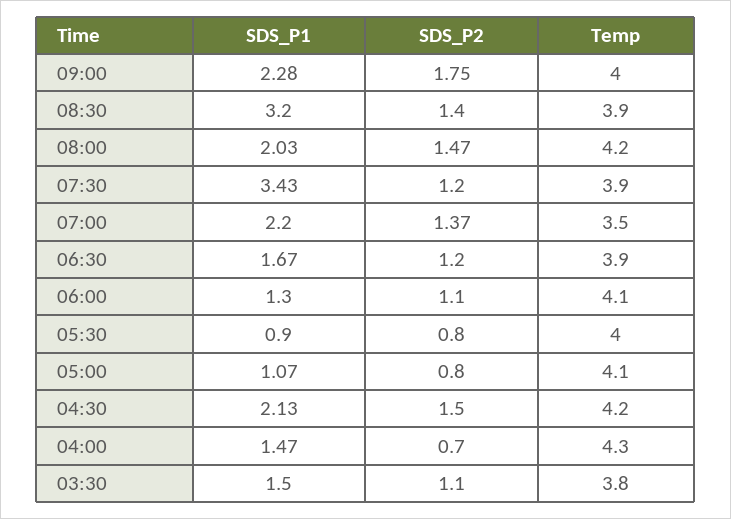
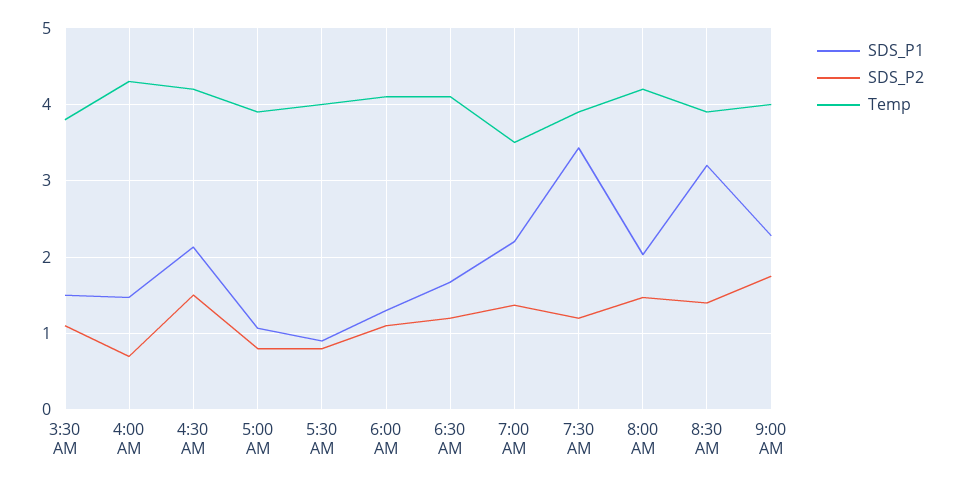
  {
    "SDS_P1": {
      "09:00": 2.28,
      "08:30": 3.2,
      "08:00": 2.03,
      "07:30": 3.43,
      "07:00": 2.2,
      "06:30": 1.67,
      "06:00": 1.3,
      "05:30": 0.9,
      "05:00": 1.07,
      "04:30": 2.13,
      "04:00": 1.47,
      "03:30": 1.5
    },
    "SDS_P2": {
      "09:00": 1.75,
      "08:30": 1.4,
      "08:00": 1.47,
      "07:30": 1.2,
      "07:00": 1.37,
      "06:30": 1.2,
      "06:00": 1.1,
      "05:30": 0.8,
      "05:00": 0.8,
      "04:30": 1.5,
      "04:00": 0.7,
      "03:30": 1.1
    },
    "Temp": {
      "09:00": 4,
      "08:30": 3.9,
      "08:00": 4.2,
      "07:30": 3.9,
      "07:00": 3.5,
-     "06:30": 3.9,
+     "06:30": 4.1,
      "06:00": 4.1,
      "05:30": 4,
-     "05:00": 4.1,
+     "05:00": 3.9,
      "04:30": 4.2,
      "04:00": 4.3,
      "03:30": 3.8
    }
  }

